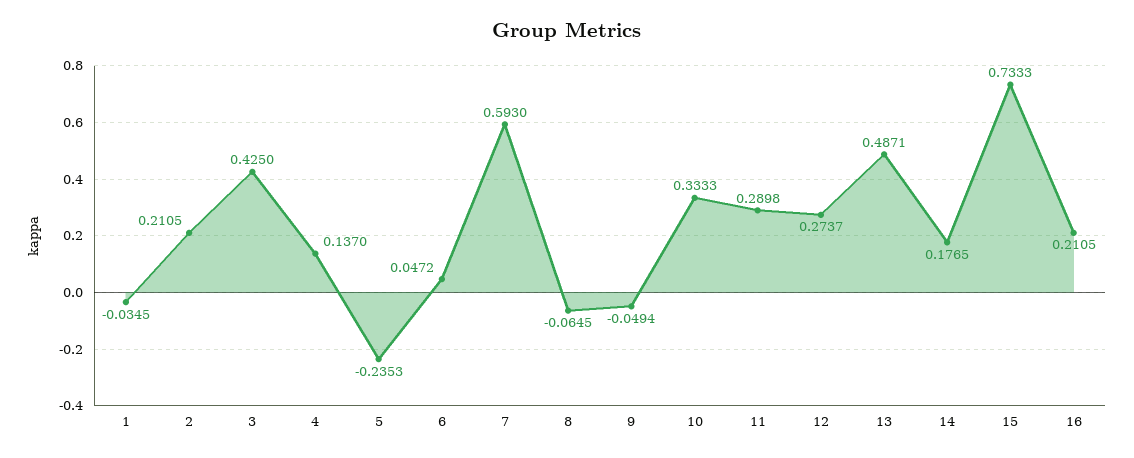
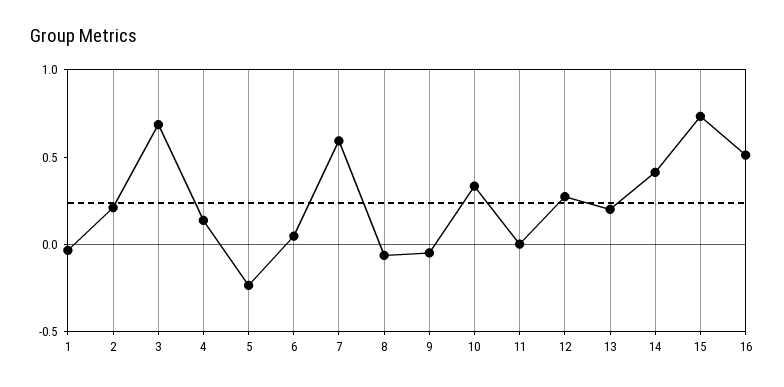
  {
    "1": -0.0345,
    "2": 0.2105,
-   "3": 0.425,
+   "3": 0.7,
    "4": 0.137,
    "5": -0.2353,
    "6": 0.0472,
    "7": 0.593,
    "8": -0.0645,
    "9": -0.0494,
    "10": 0.3333,
-   "11": 0.2898,
+   "11": 0,
    "12": 0.2737,
-   "13": 0.4871,
+   "13": 0.2,
-   "14": 0.1765,
+   "14": 0.4,
    "15": 0.7333,
-   "16": 0.2105
+   "16": 0.5
  }

